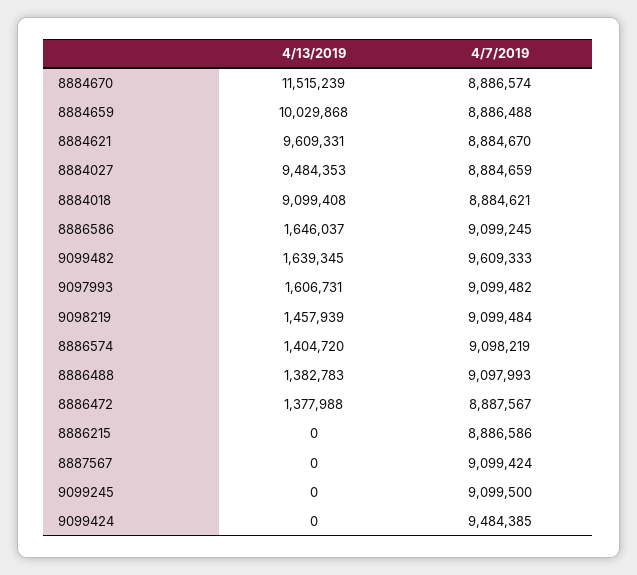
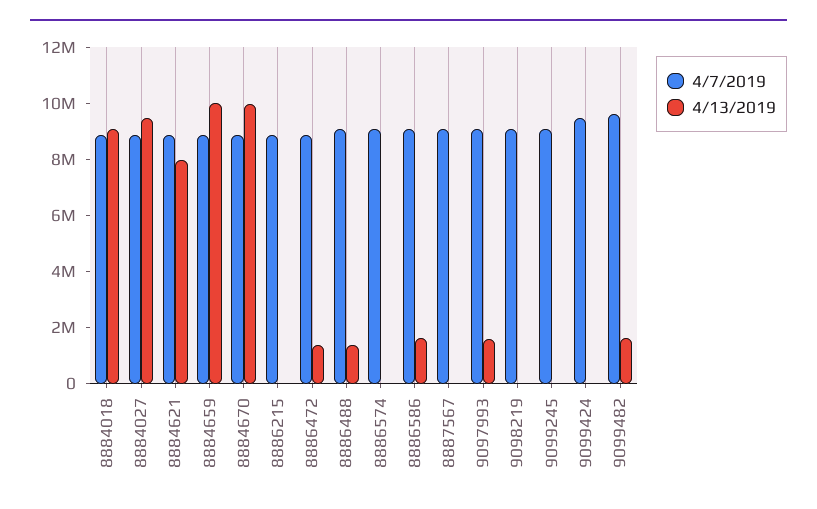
  {
    "4/13/2019": {
-     "8884670": 11515239,
+     "8884670": 10000000,
      "8884659": 10029868,
-     "8884621": 9609331,
+     "8884621": 8000000,
      "8884027": 9484353,
      "8884018": 9099408,
      "8886586": 1646037,
      "9099482": 1639345,
      "9097993": 1606731,
-     "9098219": 1457939,
+     "9098219": 0,
-     "8886574": 1404720,
+     "8886574": 0,
      "8886488": 1382783,
      "8886472": 1377988,
      "8886215": 0,
      "8887567": 0,
      "9099245": 0,
      "9099424": 0
    },
    "4/7/2019": {
      "8884670": 8886574,
      "8884659": 8886488,
      "8884621": 8884670,
      "8884027": 8884659,
      "8884018": 8884621,
      "8886586": 9099245,
      "9099482": 9609333,
      "9097993": 9099482,
      "9098219": 9099484,
      "8886574": 9098219,
      "8886488": 9097993,
      "8886472": 8887567,
      "8886215": 8886586,
      "8887567": 9099424,
      "9099245": 9099500,
      "9099424": 9484385
    }
  }

